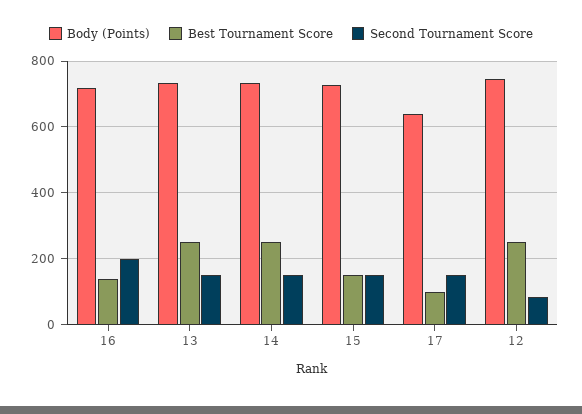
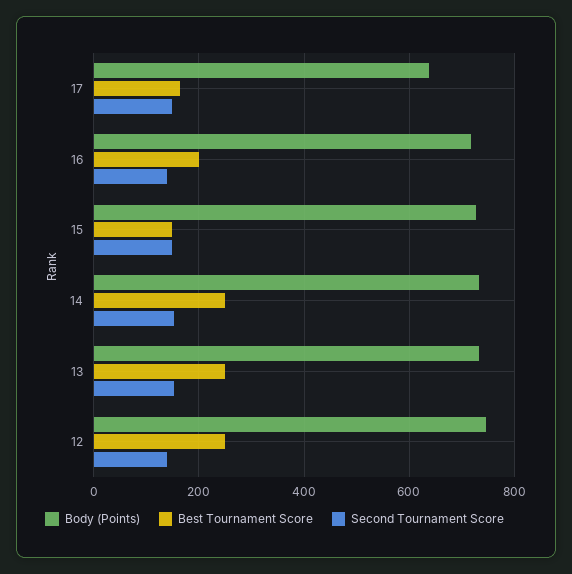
  {
    "Body (Points)": {
      "16": 720,
      "13": 740,
      "14": 740,
      "15": 720,
      "17": 640,
      "12": 740
    },
    "Best Tournament Score": {
-     "16": 140,
+     "16": 200,
      "13": 260,
      "14": 260,
      "15": 160,
-     "17": 100,
+     "17": 160,
      "12": 260
    },
    "Second Tournament Score": {
-     "16": 200,
+     "16": 140,
      "13": 160,
      "14": 160,
      "15": 160,
      "17": 160,
-     "12": 80
+     "12": 140
    }
  }

